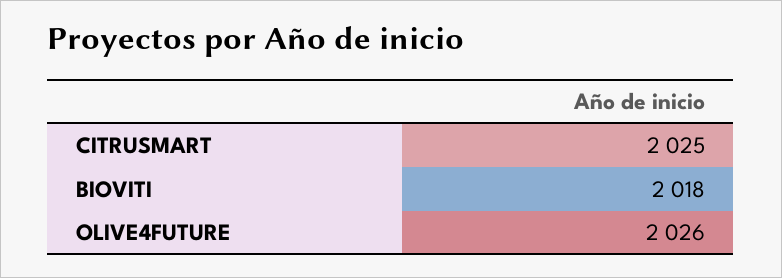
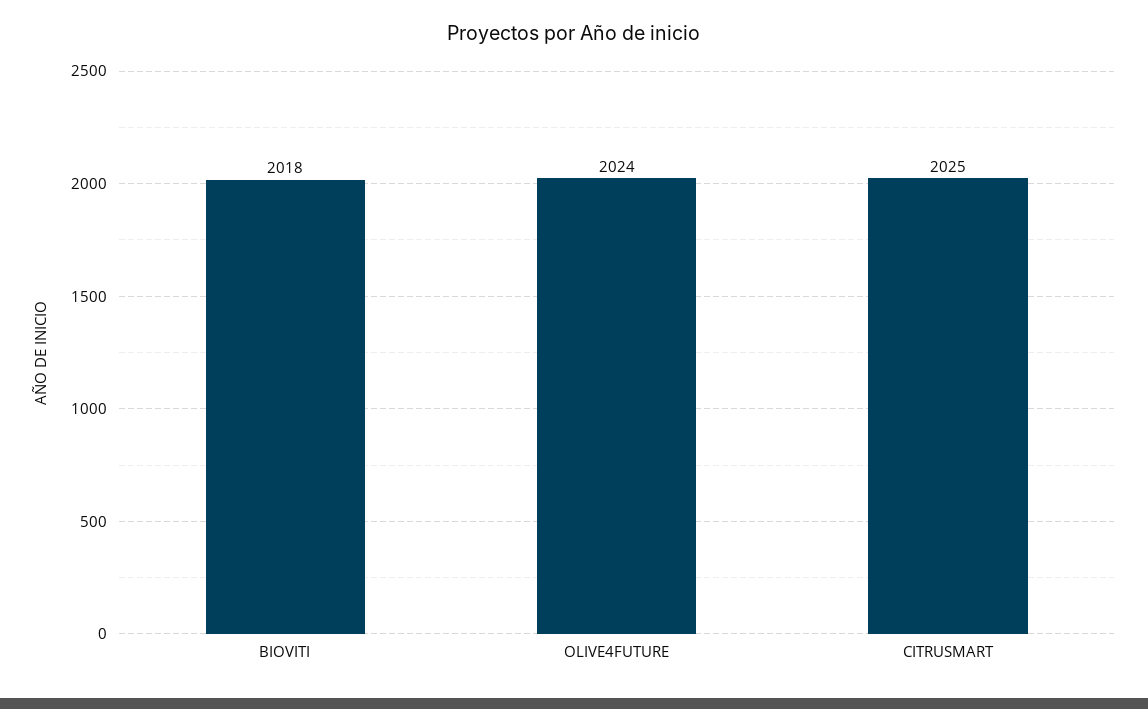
  {
    "CITRUSMART": 2025,
    "BIOVITI": 2018,
-   "OLIVE4FUTURE": 2026
+   "OLIVE4FUTURE": 2024
  }

